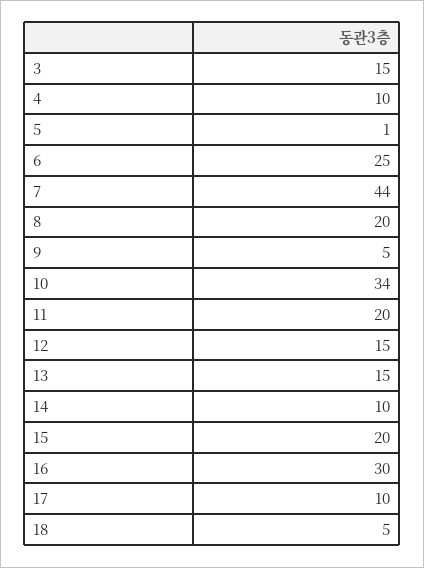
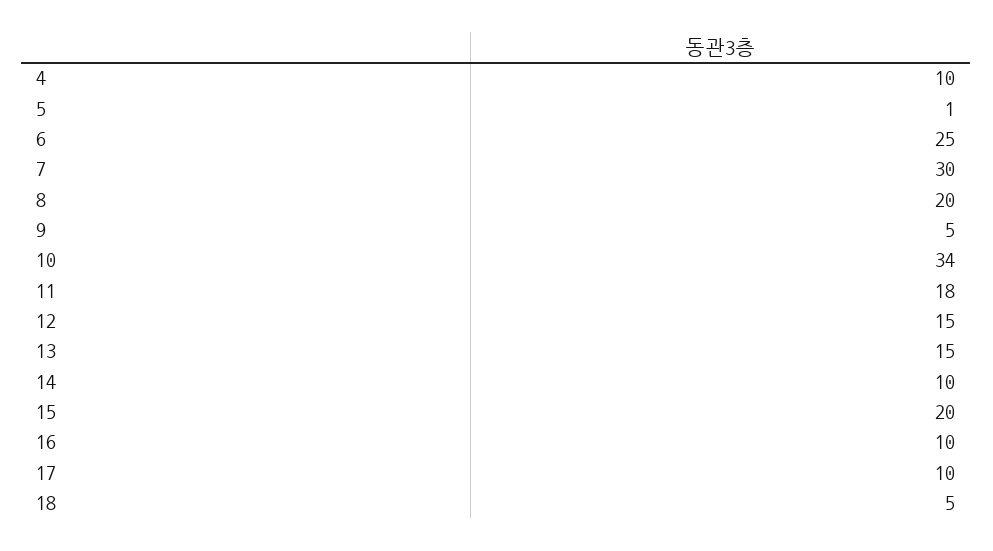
  {
-   "3": 15,
    "4": 10,
    "5": 1,
    "6": 25,
-   "7": 44,
+   "7": 30,
    "8": 20,
    "9": 5,
    "10": 34,
-   "11": 20,
+   "11": 18,
    "12": 15,
    "13": 15,
    "14": 10,
    "15": 20,
-   "16": 30,
+   "16": 10,
    "17": 10,
    "18": 5
  }

